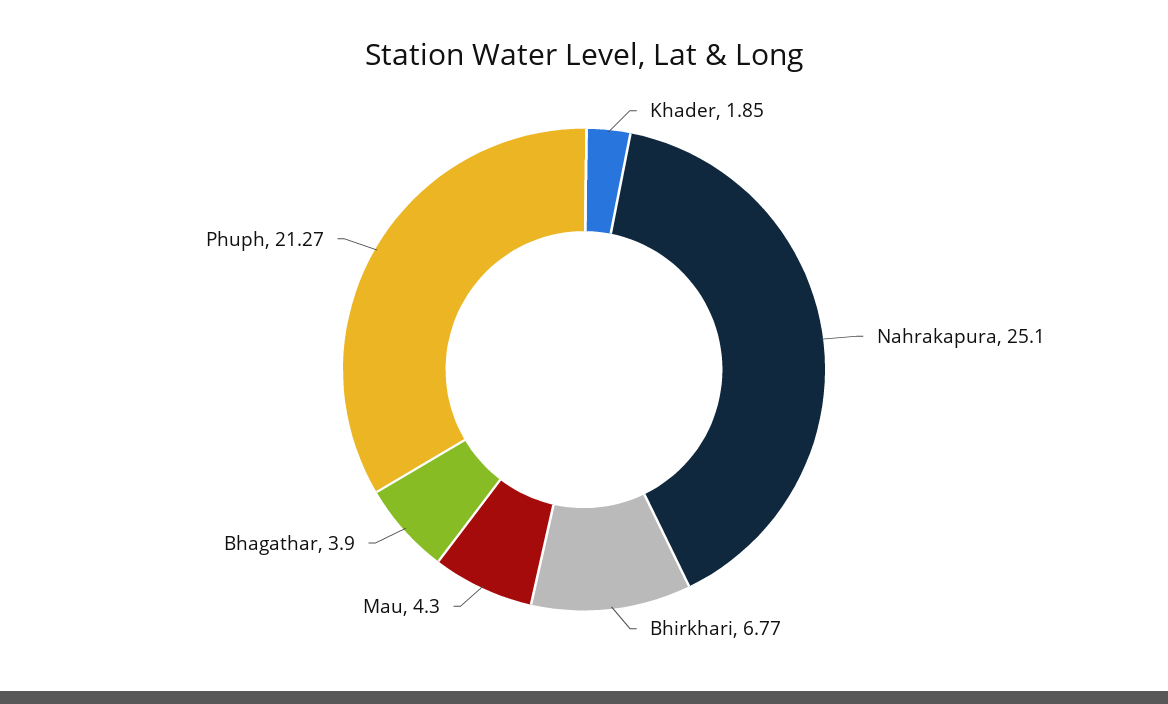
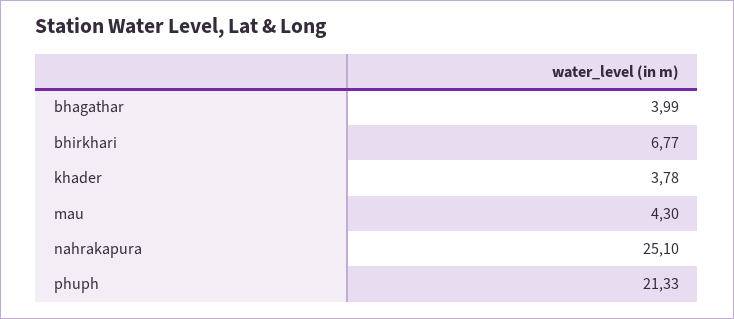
  {
-   "Khader": 1.85,
+   "Khader": 3.78,
    "Nahrakapura": 25.1,
    "Bhirkhari": 6.77,
    "Mau": 4.3,
-   "Bhagathar": 3.9,
+   "Bhagathar": 3.99,
-   "Phuph": 21.27
+   "Phuph": 21.33
  }

